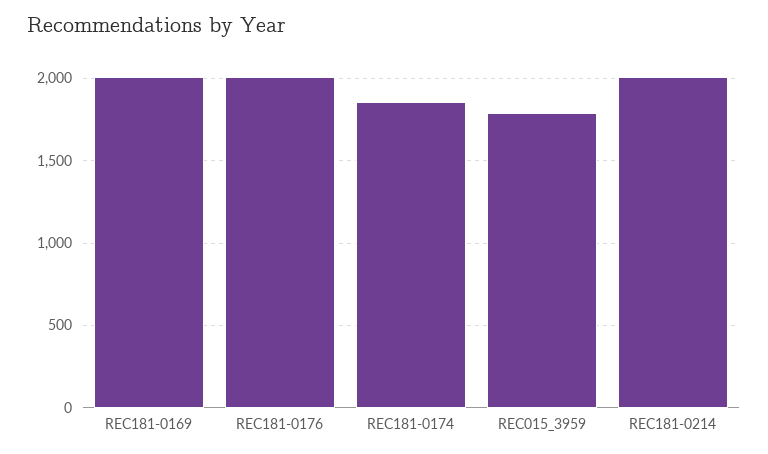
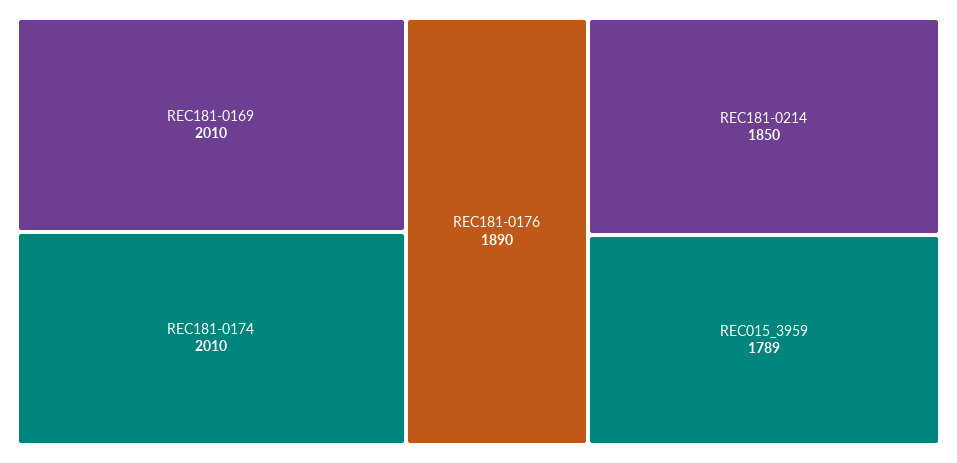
  {
    "REC181-0169": 2010,
-   "REC181-0176": 2000,
+   "REC181-0176": 1890,
-   "REC181-0174": 1850,
+   "REC181-0174": 2010,
    "REC015_3959": 1789,
-   "REC181-0214": 2000
+   "REC181-0214": 1850
  }

